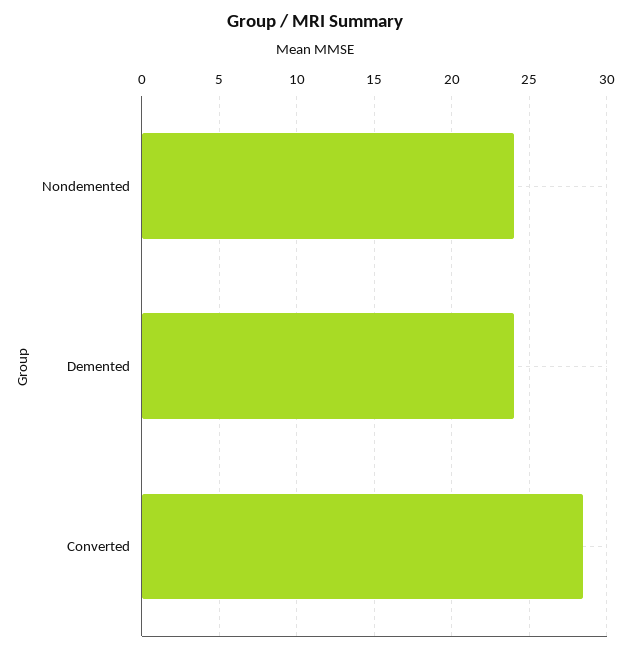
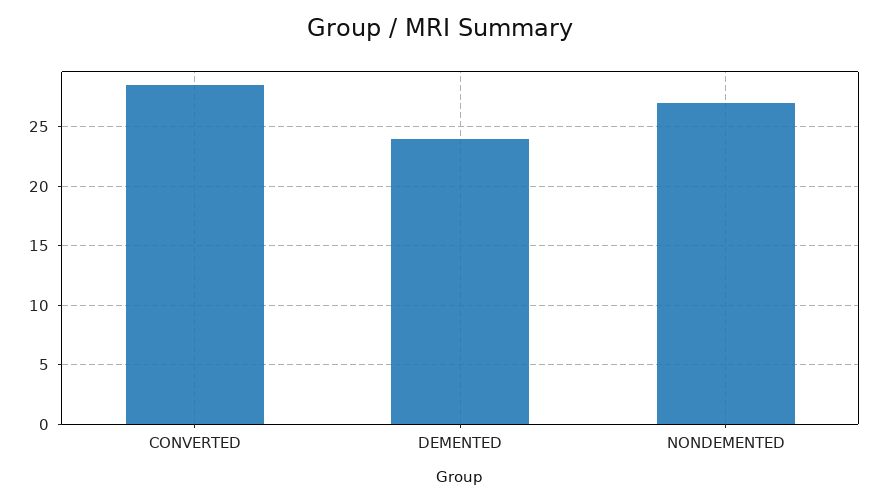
  {
-   "Nondemented": 24,
+   "Nondemented": 27,
    "Demented": 24,
    "Converted": 28.5
  }

